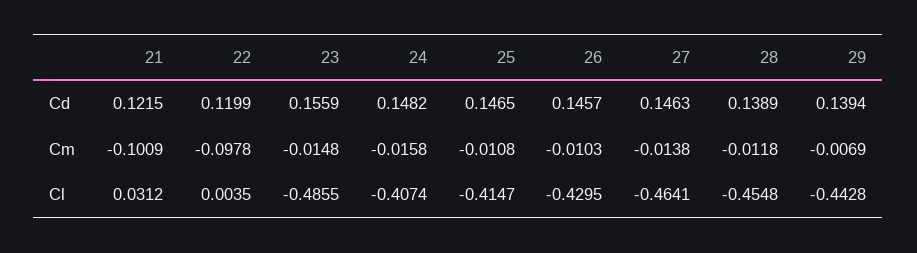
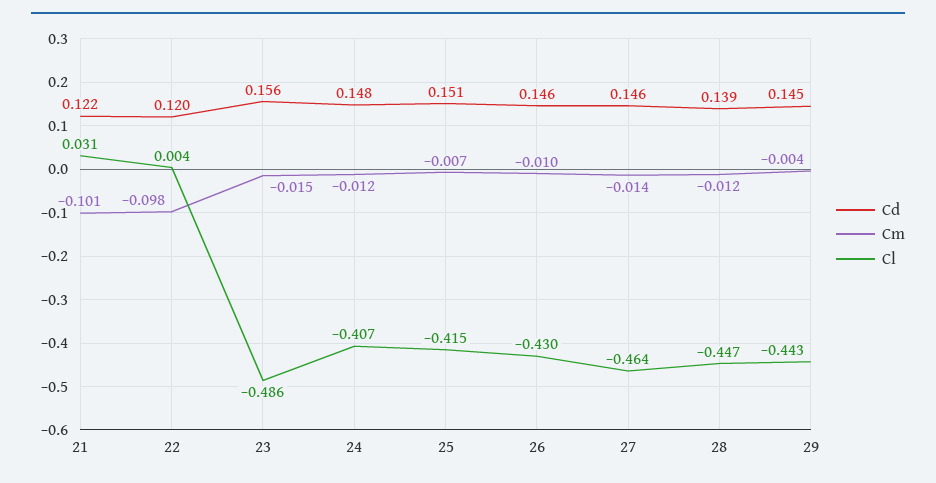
  {
    "Cd": {
      "21": 0.1215,
      "22": 0.1199,
      "23": 0.1559,
      "24": 0.1482,
-     "25": 0.1465,
+     "25": 0.151,
      "26": 0.1457,
      "27": 0.1463,
      "28": 0.1389,
-     "29": 0.1394
+     "29": 0.145
    },
    "Cm": {
      "21": -0.1009,
      "22": -0.0978,
      "23": -0.0148,
-     "24": -0.0158,
+     "24": -0.012,
-     "25": -0.0108,
+     "25": -0.007,
      "26": -0.0103,
      "27": -0.0138,
      "28": -0.0118,
-     "29": -0.0069
+     "29": -0.004
    },
    "Cl": {
      "21": 0.0312,
      "22": 0.0035,
      "23": -0.4855,
      "24": -0.4074,
      "25": -0.4147,
      "26": -0.4295,
      "27": -0.4641,
-     "28": -0.4548,
+     "28": -0.447,
      "29": -0.4428
    }
  }

